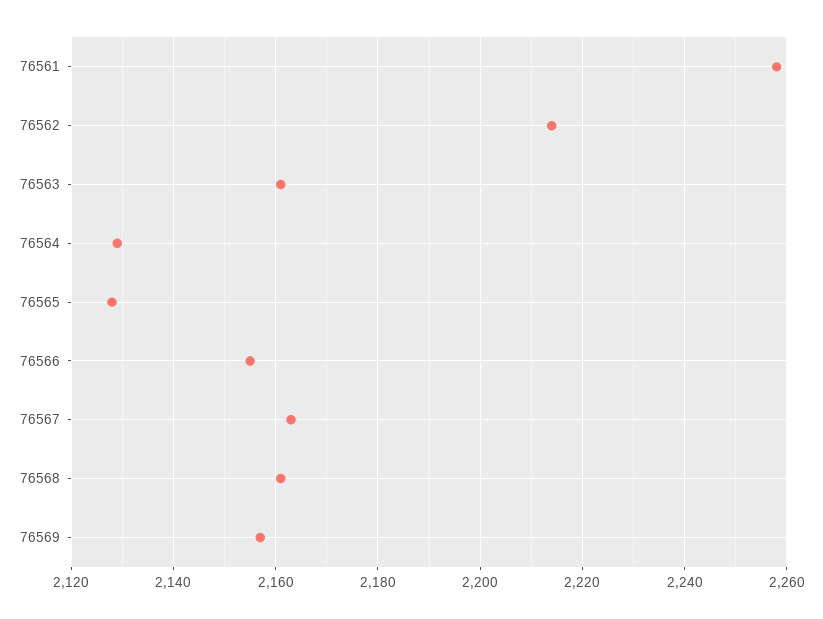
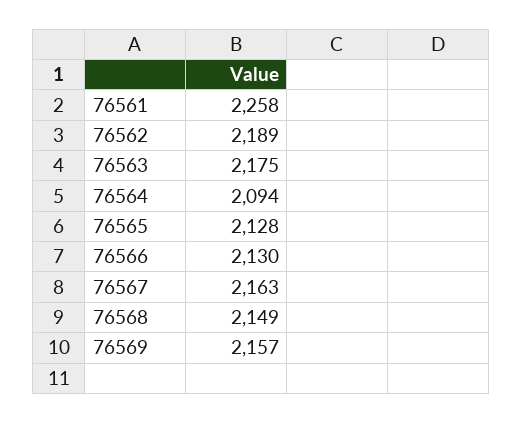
  {
    "76561": 2258,
-   "76562": 2215,
+   "76562": 2189,
-   "76563": 2160,
+   "76563": 2175,
-   "76564": 2130,
+   "76564": 2094,
    "76565": 2128,
-   "76566": 2155,
+   "76566": 2130,
    "76567": 2163,
-   "76568": 2160,
+   "76568": 2149,
    "76569": 2157
  }

